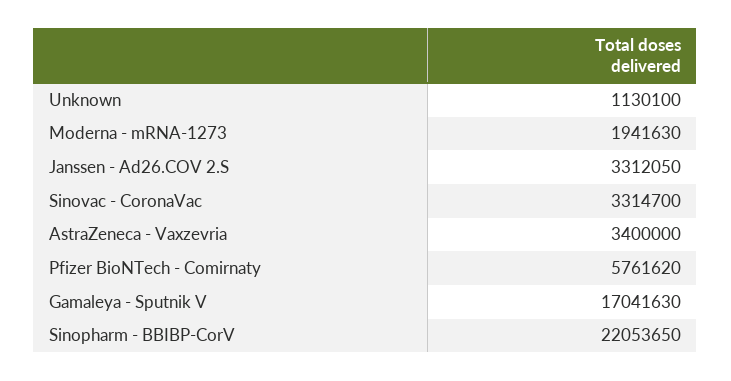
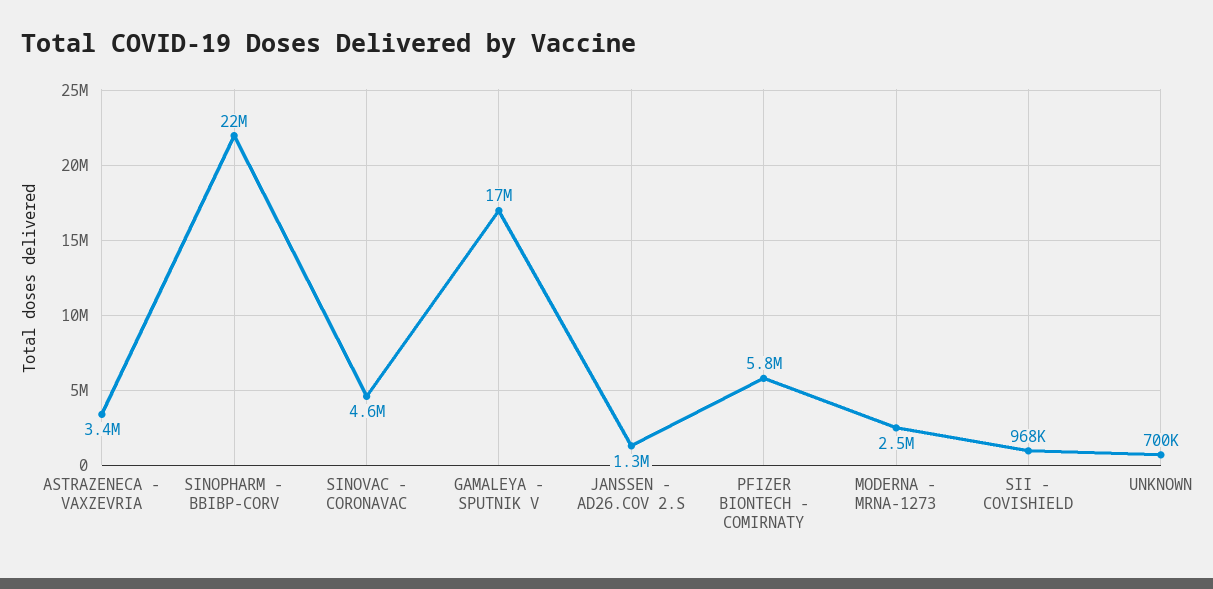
  {
-   "Unknown": 1130100,
+   "Unknown": 700000,
-   "Moderna - mRNA-1273": 1941630,
+   "Moderna - mRNA-1273": 2500000,
-   "Janssen - Ad26.COV 2.S": 3312050,
+   "Janssen - Ad26.COV 2.S": 1300000,
-   "Sinovac - CoronaVac": 3314700,
+   "Sinovac - CoronaVac": 4600000,
    "AstraZeneca - Vaxzevria": 3400000,
    "Pfizer BioNTech - Comirnaty": 5761620,
    "Gamaleya - Sputnik V": 17041630,
-   "Sinopharm - BBIBP-CorV": 22053650
+   "Sinopharm - BBIBP-CorV": 22053650,
+   "SII - COVISHIELD": 968000
  }

